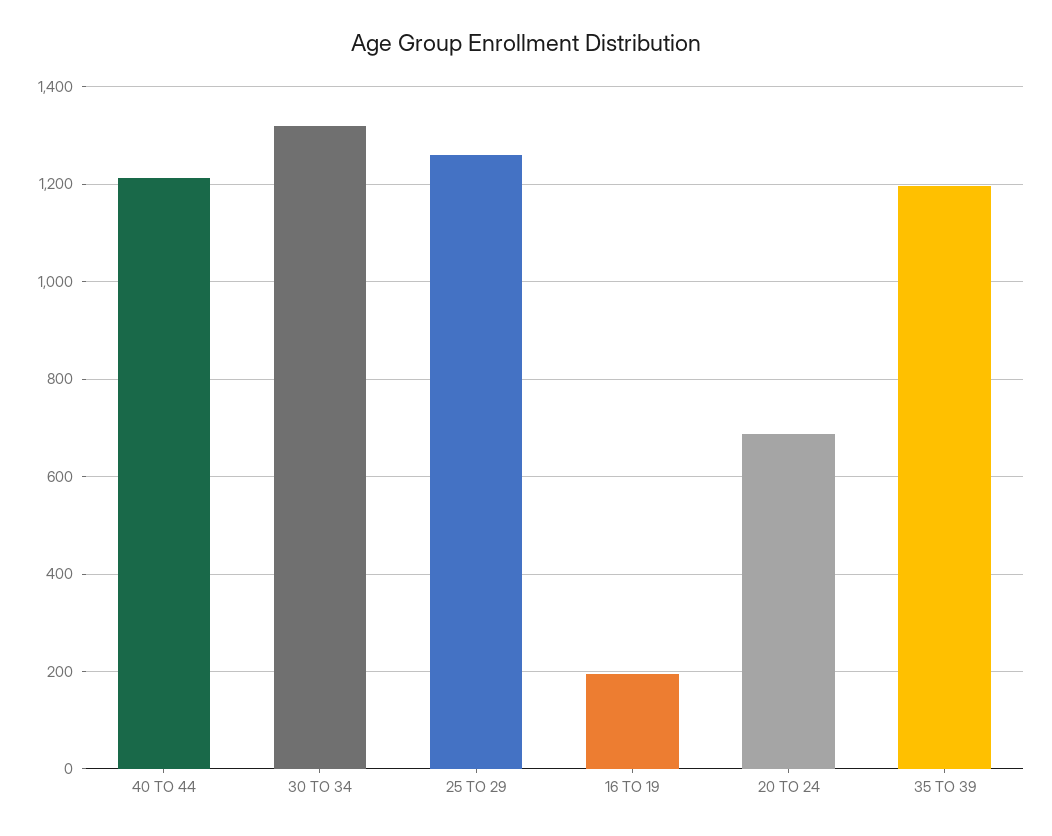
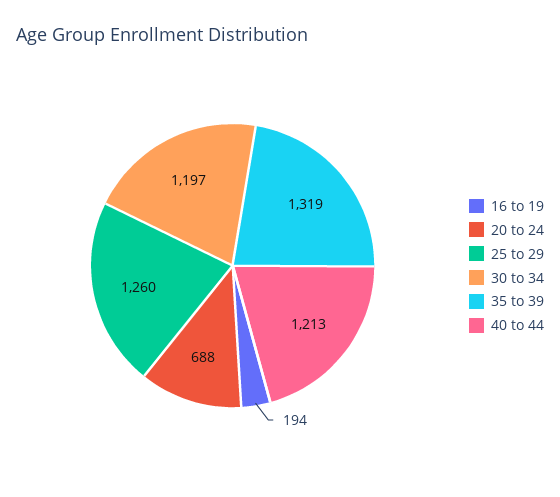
  {
    "40 TO 44": 1213,
-   "30 TO 34": 1320,
+   "30 TO 34": 1197,
    "25 TO 29": 1260,
    "16 TO 19": 194,
    "20 TO 24": 688,
-   "35 TO 39": 1200
+   "35 TO 39": 1319
  }

